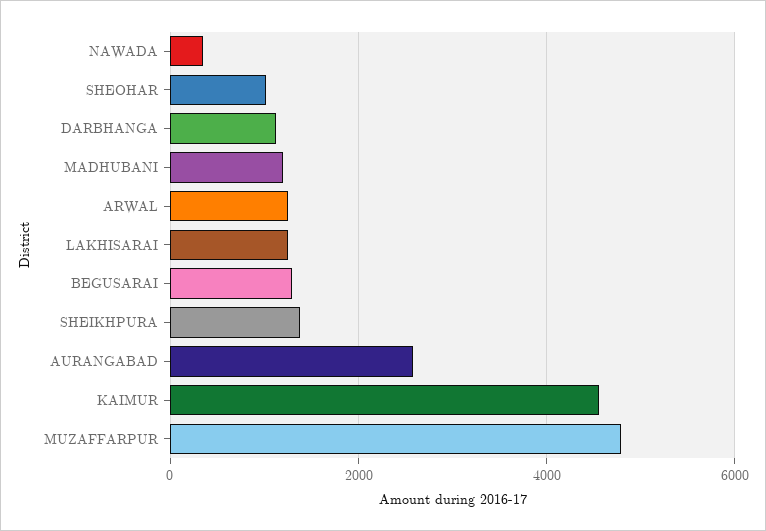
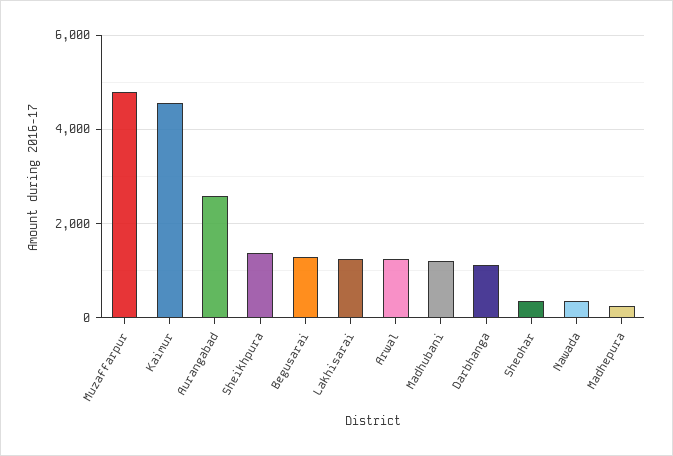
  {
    "NAWADA": 400,
-   "SHEOHAR": 1000,
+   "SHEOHAR": 400,
    "DARBHANGA": 1200,
    "MADHUBANI": 1200,
    "ARWAL": 1200,
    "LAKHISARAI": 1200,
    "BEGUSARAI": 1200,
    "SHEIKHPURA": 1400,
    "AURANGABAD": 2600,
    "KAIMUR": 4600,
-   "MUZAFFARPUR": 4800
+   "MUZAFFARPUR": 4800,
+   "Madhepura": 200
  }

